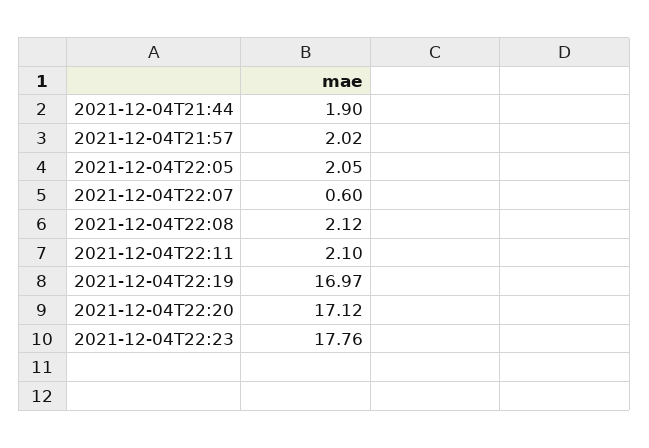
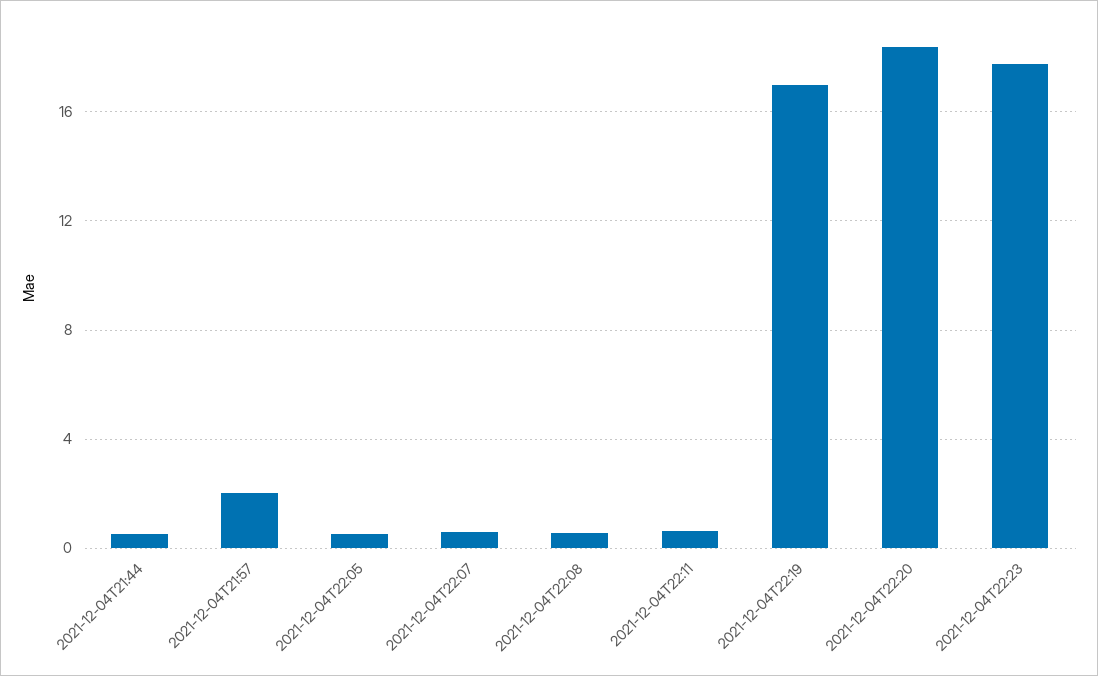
  {
-   "2021-12-04T21:44": 1.9,
+   "2021-12-04T21:44": 0.5,
    "2021-12-04T21:57": 2.02,
-   "2021-12-04T22:05": 2.05,
+   "2021-12-04T22:05": 0.5,
    "2021-12-04T22:07": 0.6,
-   "2021-12-04T22:08": 2.12,
+   "2021-12-04T22:08": 0.5,
-   "2021-12-04T22:11": 2.1,
+   "2021-12-04T22:11": 0.5,
    "2021-12-04T22:19": 16.97,
-   "2021-12-04T22:20": 17.12,
+   "2021-12-04T22:20": 18.5,
    "2021-12-04T22:23": 17.76
  }

